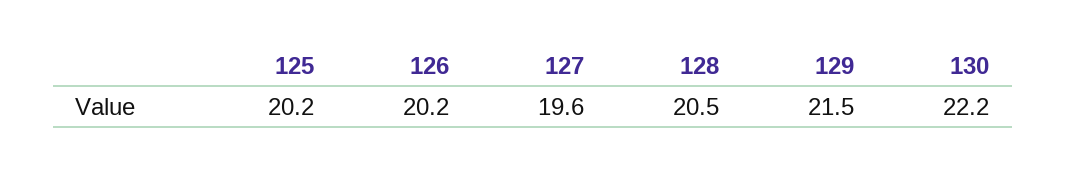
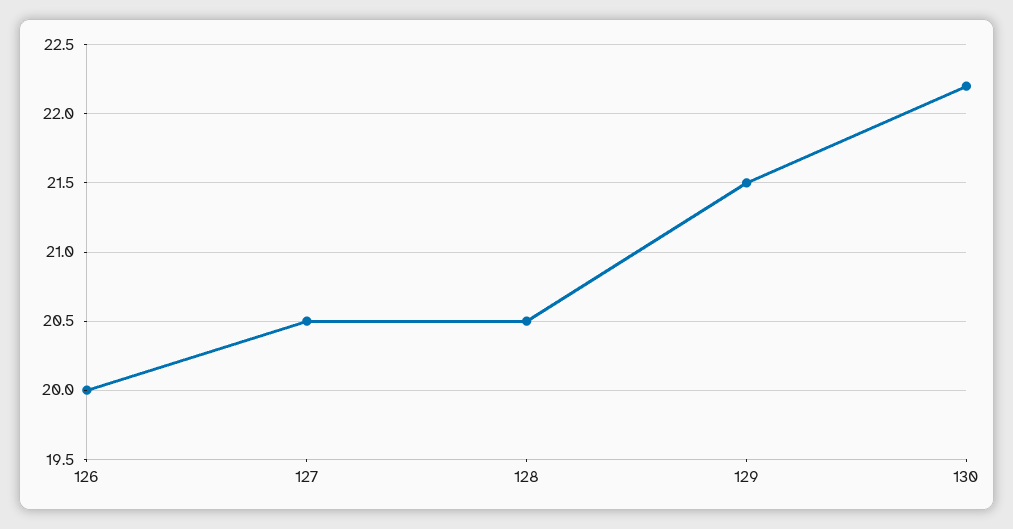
  {
-   "125": 20.2,
-   "126": 20.2,
+   "126": 20,
-   "127": 19.6,
+   "127": 20.5,
    "128": 20.5,
    "129": 21.5,
    "130": 22.2
  }

